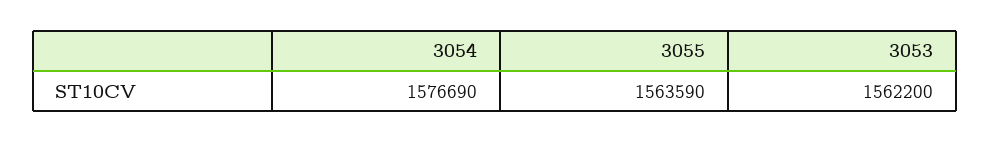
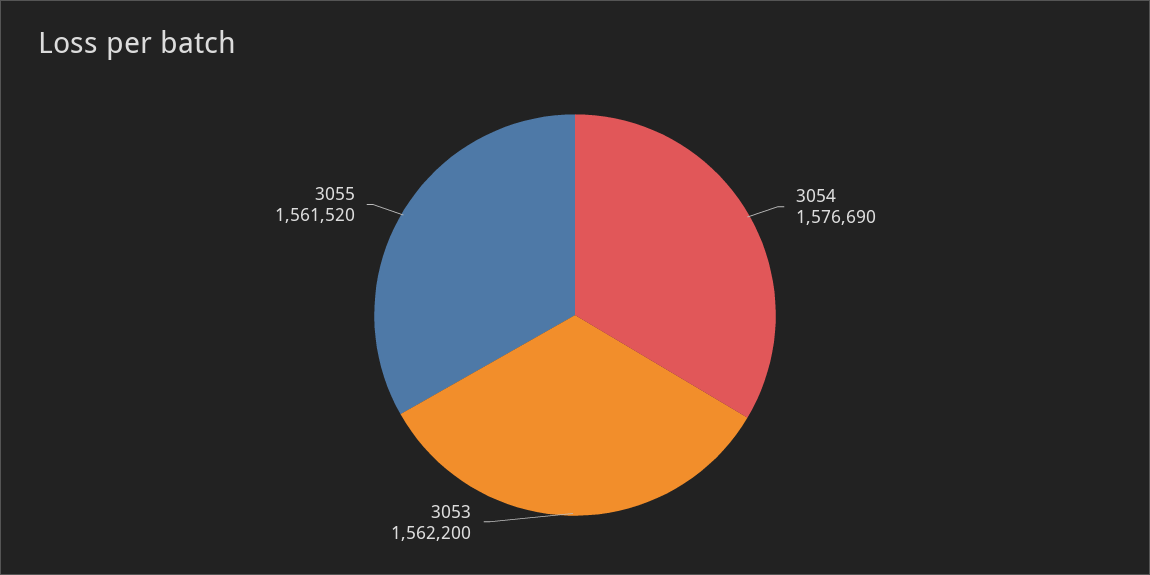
  {
    "3054": 1576690,
-   "3055": 1563590,
+   "3055": 1561520,
    "3053": 1562200
  }

